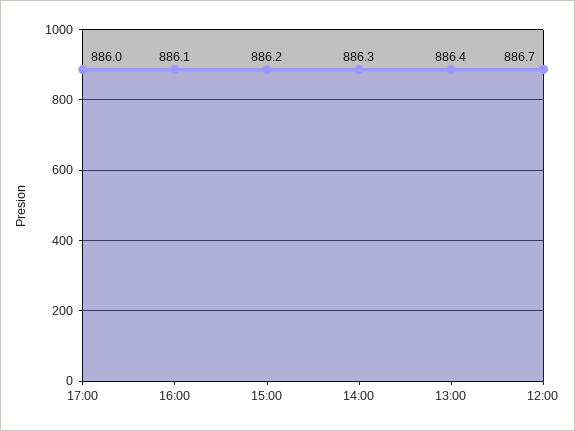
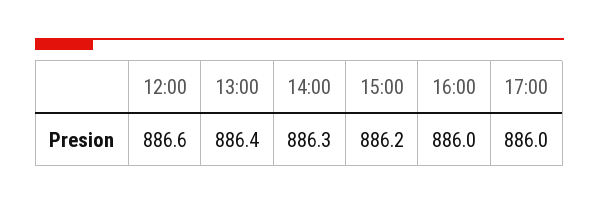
  {
    "17:00": 886,
-   "16:00": 886.1,
+   "16:00": 886,
    "15:00": 886.2,
    "14:00": 886.3,
    "13:00": 886.4,
-   "12:00": 886.7
+   "12:00": 886.6
  }

